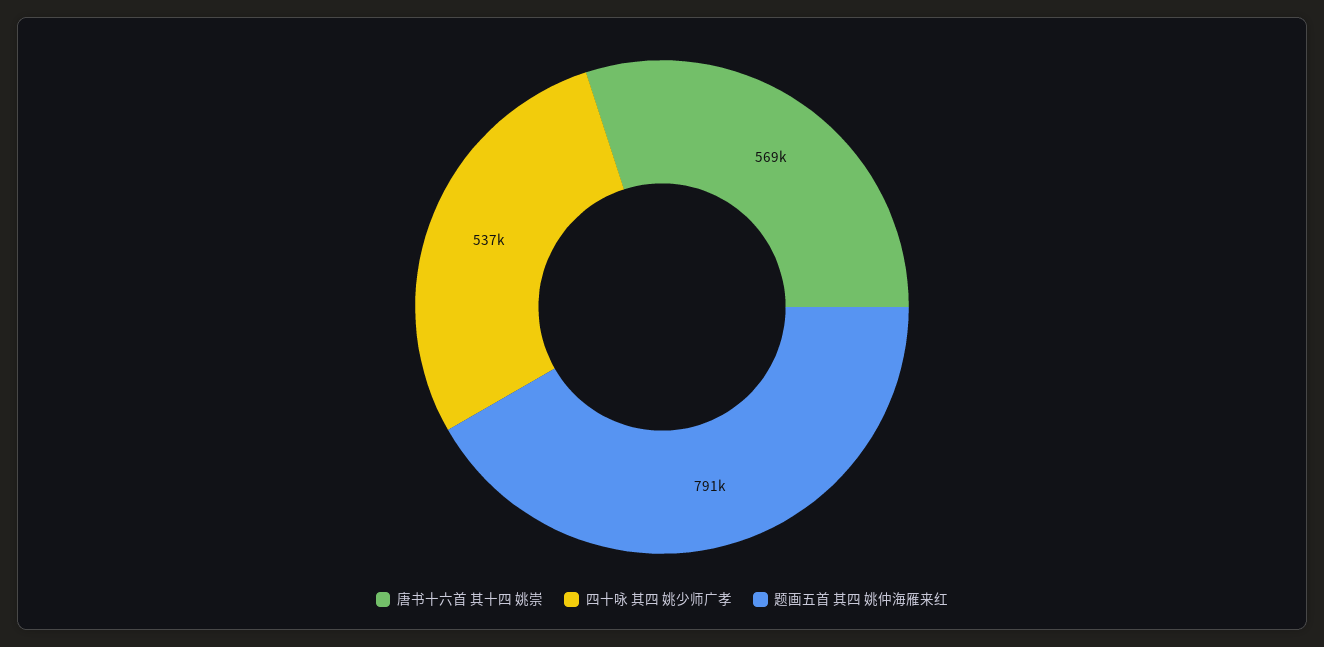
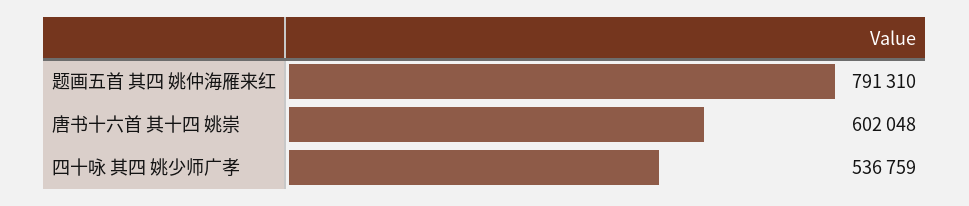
  {
-   "唐书十六首 其十四 姚崇": 569000,
+   "唐书十六首 其十四 姚崇": 602048,
    "四十咏 其四 姚少师广孝": 536759,
    "题画五首 其四 姚仲海雁来红": 791310
  }

